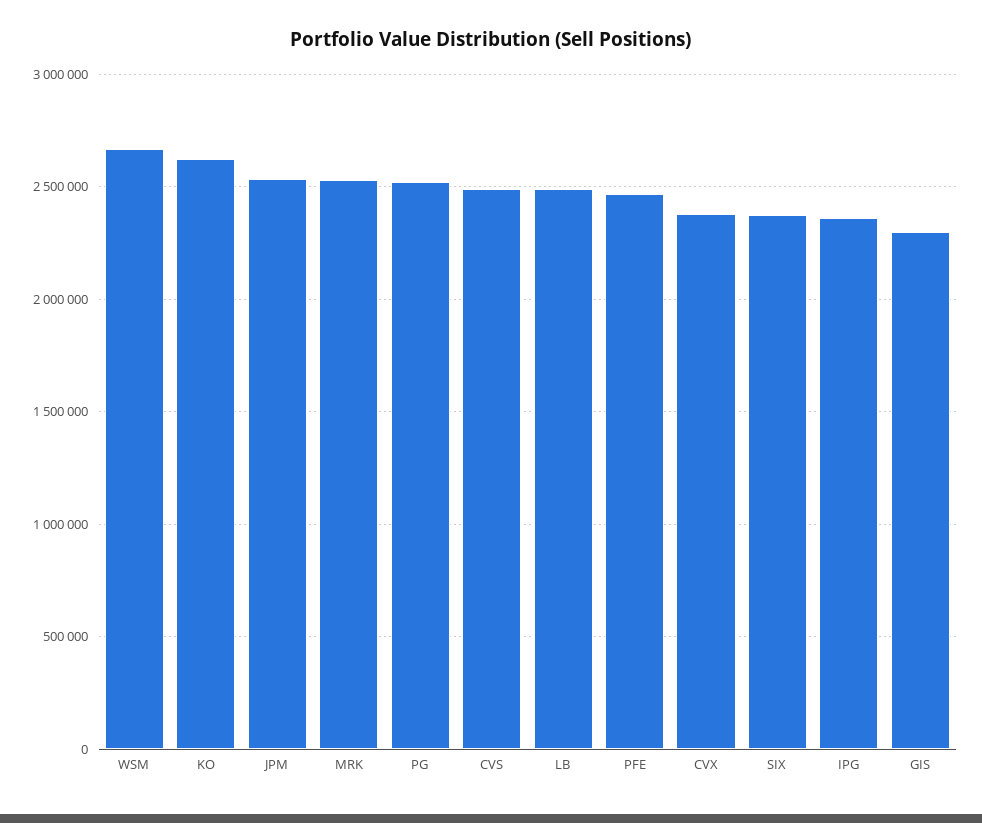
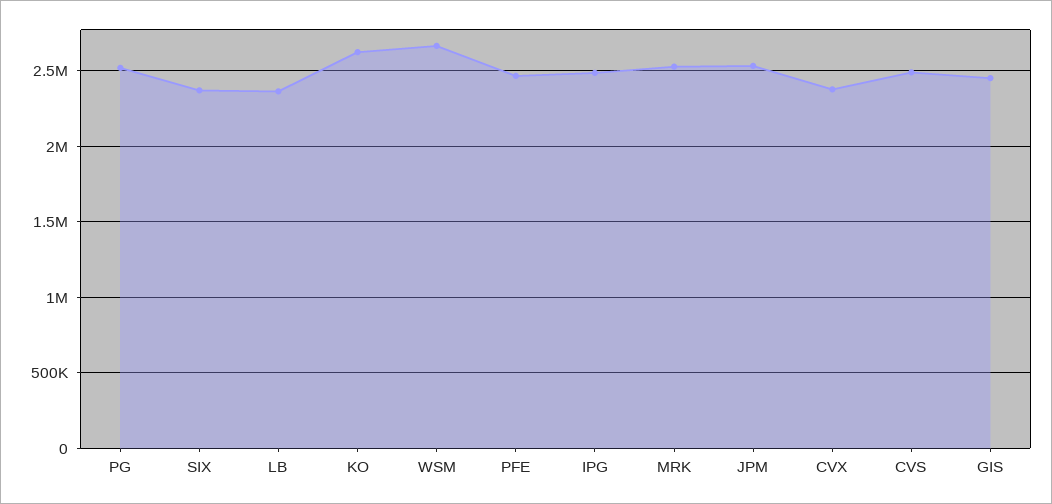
  {
    "WSM": 2650000,
    "KO": 2600000,
    "JPM": 2550000,
    "MRK": 2550000,
    "PG": 2500000,
    "CVS": 2500000,
-   "LB": 2500000,
+   "LB": 2350000,
    "PFE": 2450000,
    "CVX": 2400000,
    "SIX": 2350000,
-   "IPG": 2350000,
+   "IPG": 2500000,
-   "GIS": 2300000
+   "GIS": 2450000
  }

